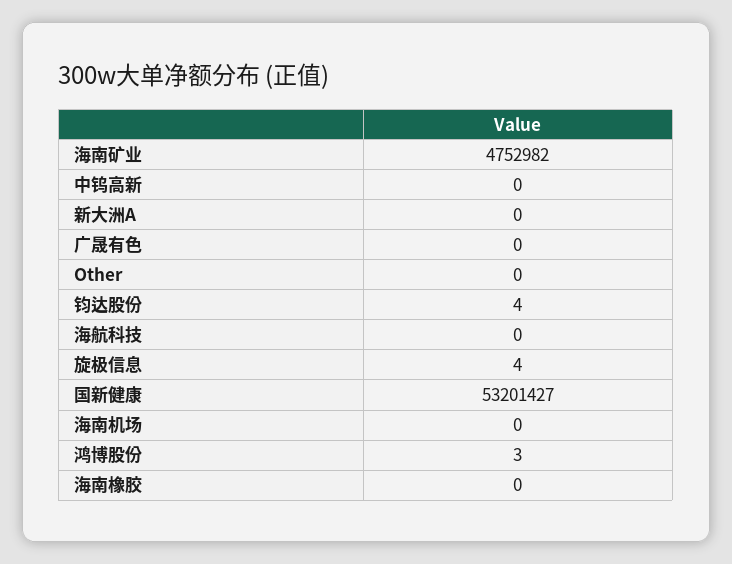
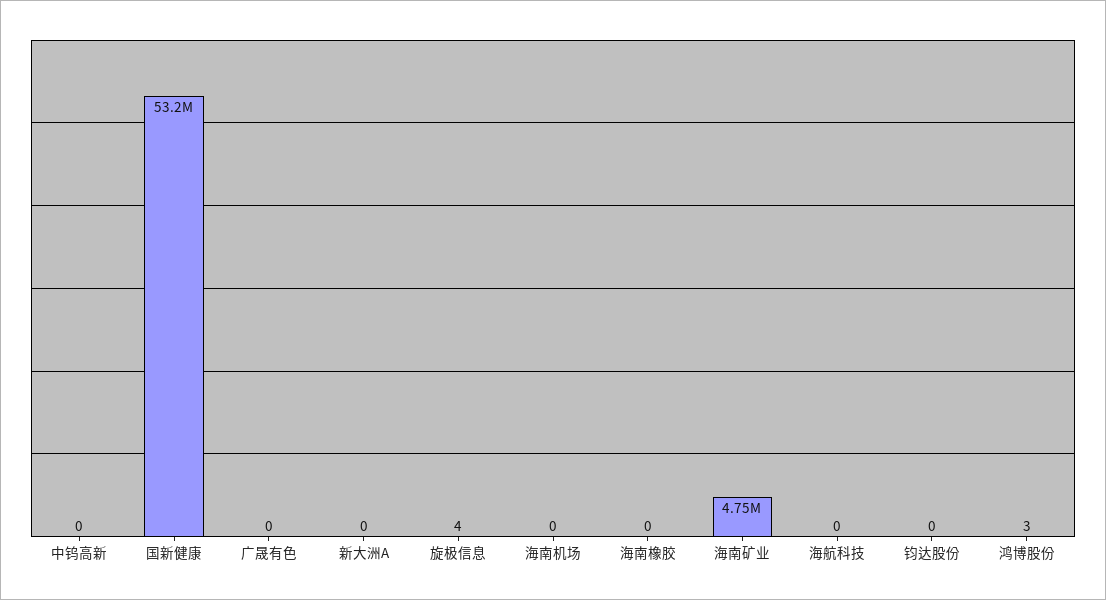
  {
    "海南矿业": 4752982,
    "中钨高新": 0,
    "新大洲A": 0,
    "广晟有色": 0,
-   "Other": 0,
-   "钧达股份": 4,
+   "钧达股份": 0,
    "海航科技": 0,
    "旋极信息": 4,
    "国新健康": 53201427,
    "海南机场": 0,
    "鸿博股份": 3,
    "海南橡胶": 0
  }

